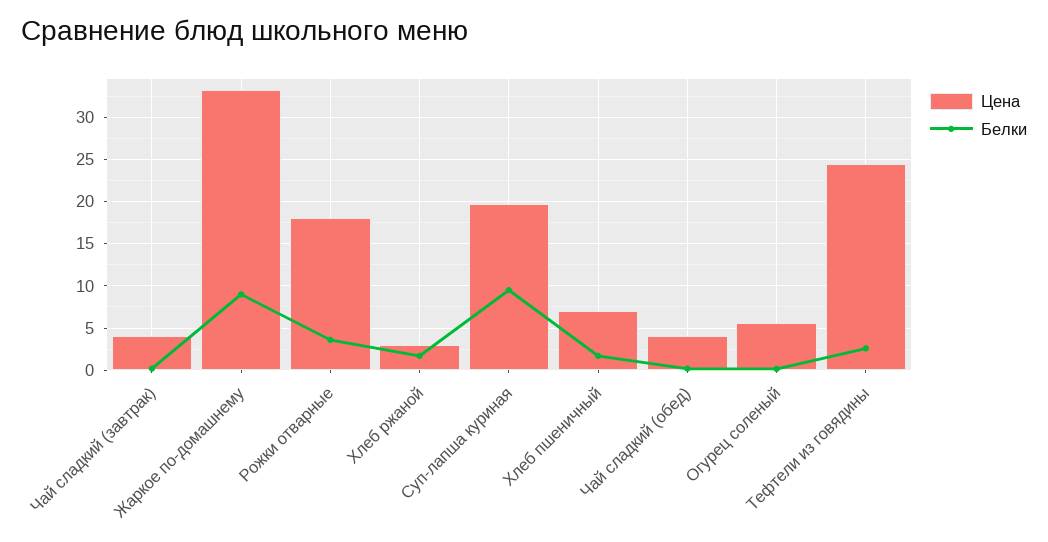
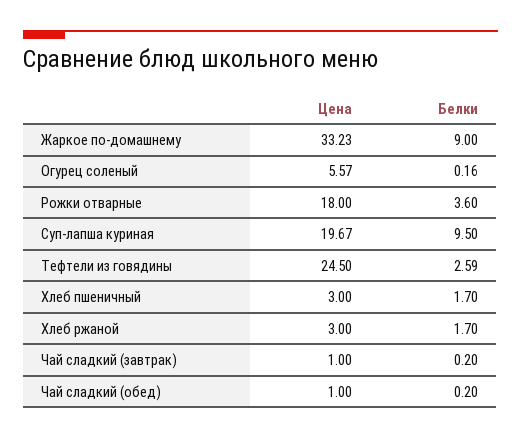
  {
    "Цена": {
-     "Чай сладкий (завтрак)": 4,
+     "Чай сладкий (завтрак)": 1,
      "Жаркое по-домашнему": 33.23,
      "Рожки отварные": 18,
      "Хлеб ржаной": 3,
      "Суп-лапша куриная": 19.67,
-     "Хлеб пшеничный": 7,
+     "Хлеб пшеничный": 3,
-     "Чай сладкий (обед)": 4,
+     "Чай сладкий (обед)": 1,
      "Огурец соленый": 5.57,
      "Тефтели из говядины": 24.5
    },
    "Белки": {
      "Чай сладкий (завтрак)": 0.2,
      "Жаркое по-домашнему": 9,
      "Рожки отварные": 3.6,
      "Хлеб ржаной": 1.7,
      "Суп-лапша куриная": 9.5,
      "Хлеб пшеничный": 1.7,
      "Чай сладкий (обед)": 0.2,
      "Огурец соленый": 0.16,
      "Тефтели из говядины": 2.59
    }
  }

